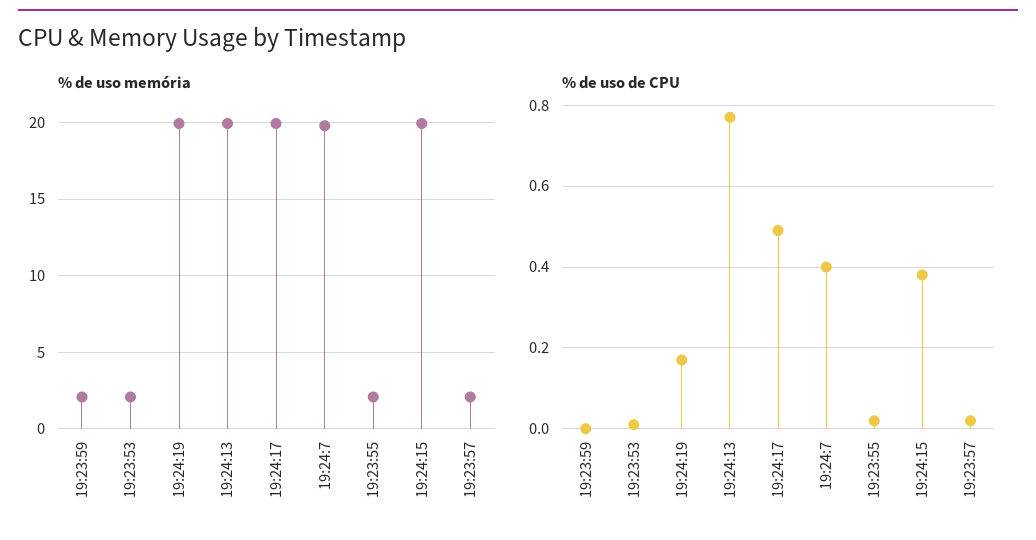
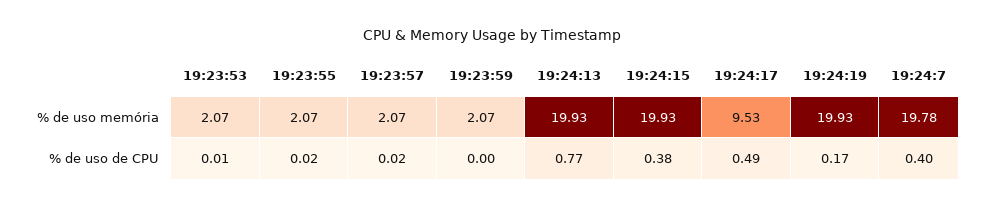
  {
    "% de uso memória": {
      "19:23:59": 2.07,
      "19:23:53": 2.07,
      "19:24:19": 19.93,
      "19:24:13": 19.93,
-     "19:24:17": 20,
+     "19:24:17": 9.53,
      "19:24:7": 19.78,
      "19:23:55": 2.07,
      "19:24:15": 19.93,
      "19:23:57": 2.07
    },
    "% de uso de CPU": {
      "19:23:59": 0,
      "19:23:53": 0.01,
      "19:24:19": 0.17,
      "19:24:13": 0.77,
      "19:24:17": 0.49,
      "19:24:7": 0.4,
      "19:23:55": 0.02,
      "19:24:15": 0.38,
      "19:23:57": 0.02
    }
  }

